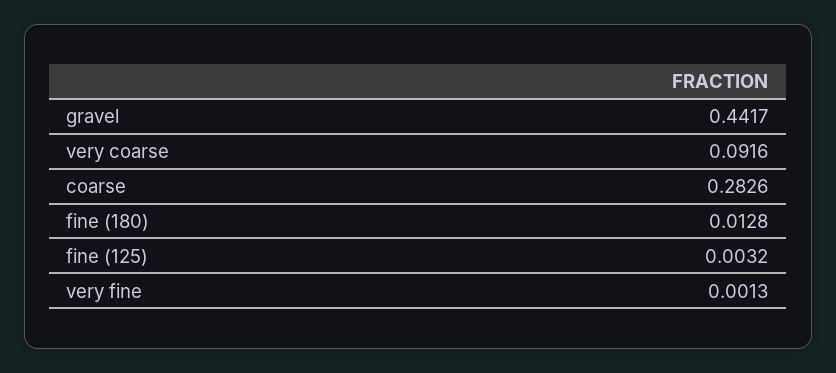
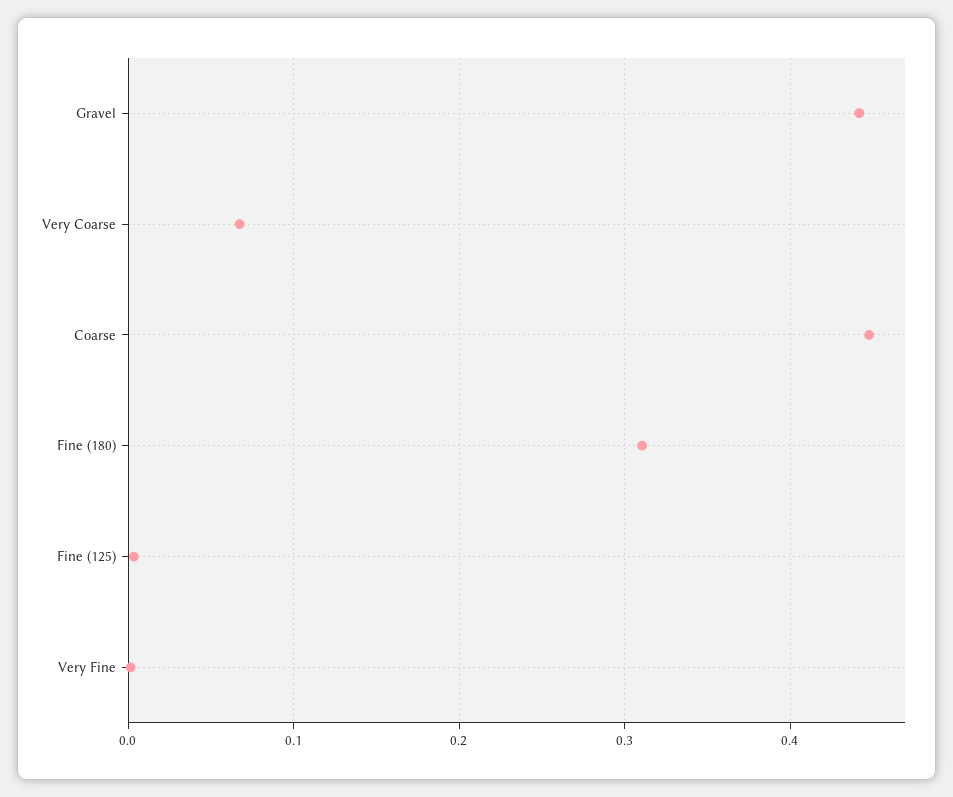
  {
    "gravel": 0.4417,
-   "very coarse": 0.0916,
+   "very coarse": 0.07,
-   "coarse": 0.2826,
+   "coarse": 0.45,
-   "fine (180)": 0.0128,
+   "fine (180)": 0.31,
    "fine (125)": 0.0032,
    "very fine": 0.0013
  }

